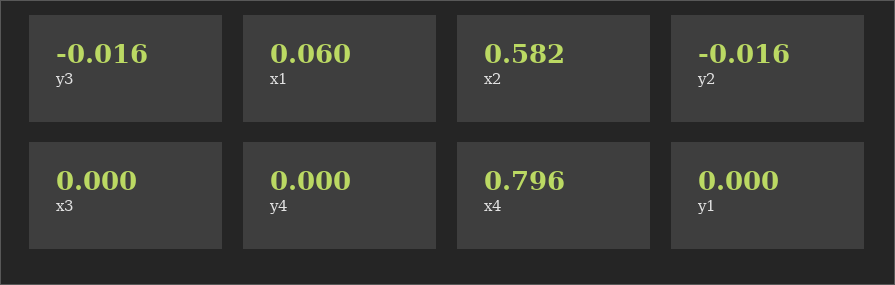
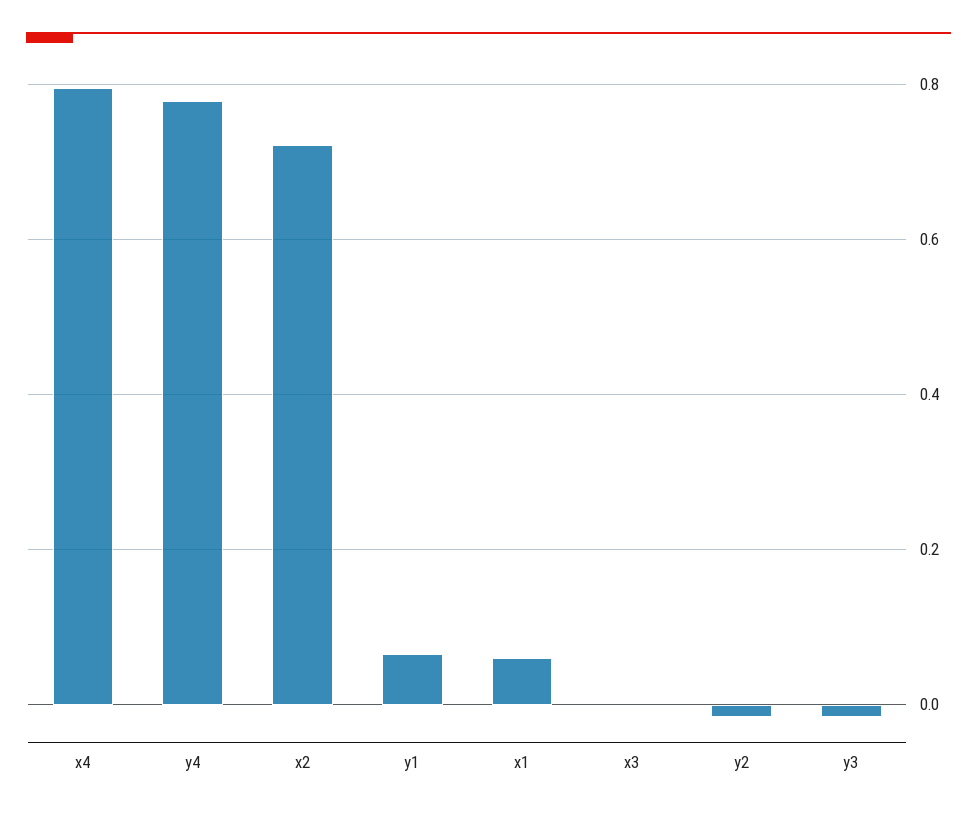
  {
    "y3": -0.016,
    "x1": 0.06,
-   "x2": 0.582,
+   "x2": 0.72,
    "y2": -0.016,
    "x3": 0,
-   "y4": 0,
+   "y4": 0.78,
    "x4": 0.796,
-   "y1": 0
+   "y1": 0.06
  }

